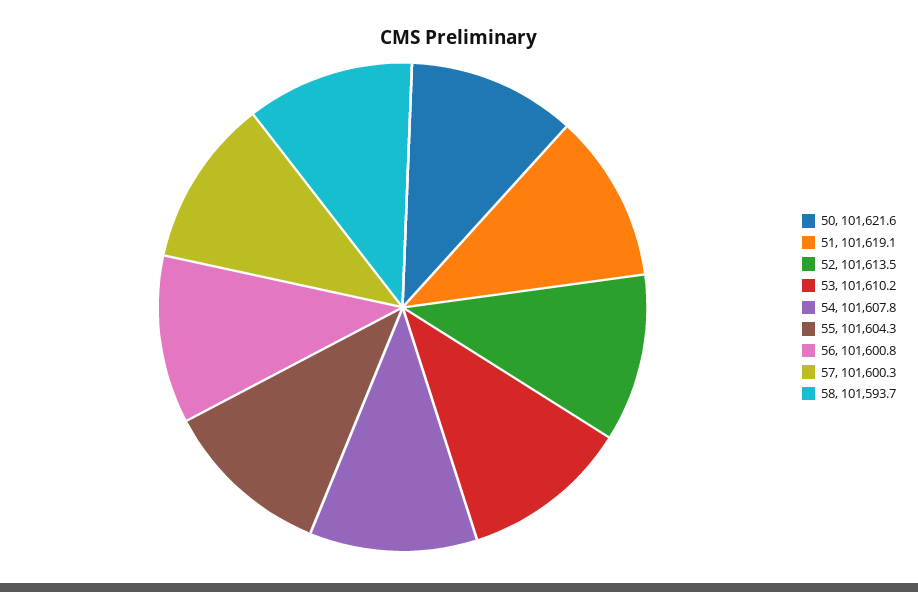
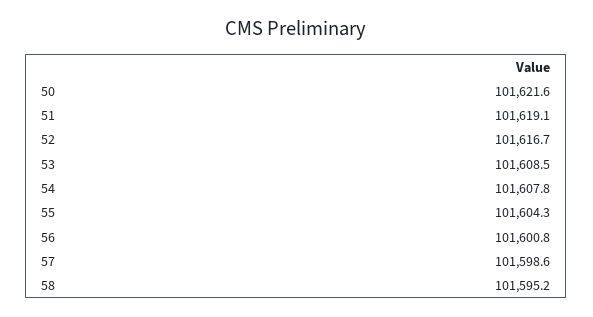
  {
    "50": 101621.6,
    "51": 101619.1,
-   "52": 101613.5,
+   "52": 101616.7,
-   "53": 101610.2,
+   "53": 101608.5,
    "54": 101607.8,
    "55": 101604.3,
    "56": 101600.8,
-   "57": 101600.3,
+   "57": 101598.6,
-   "58": 101593.7
+   "58": 101595.2
  }

